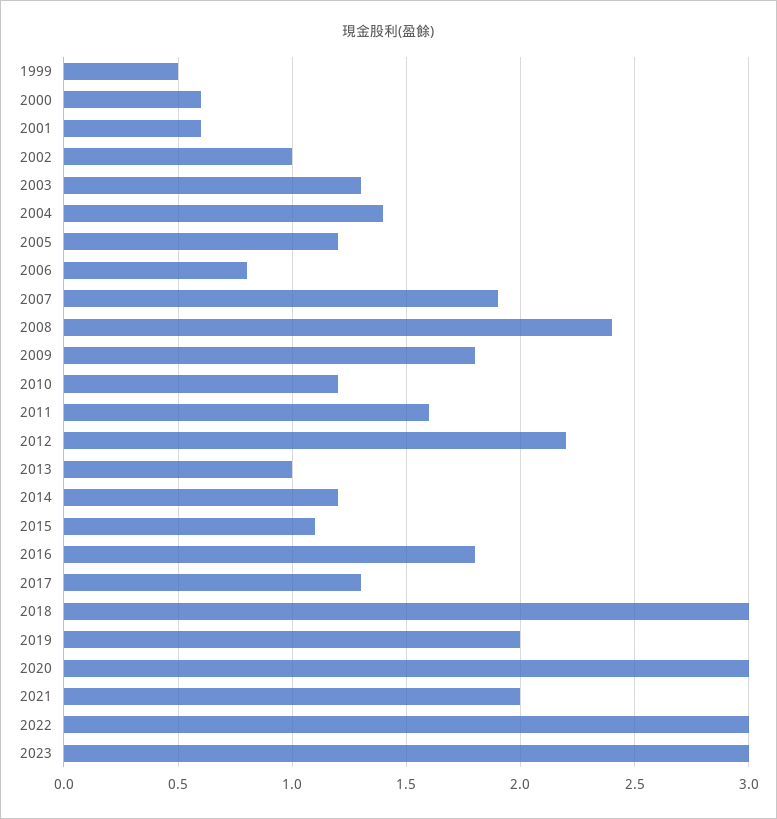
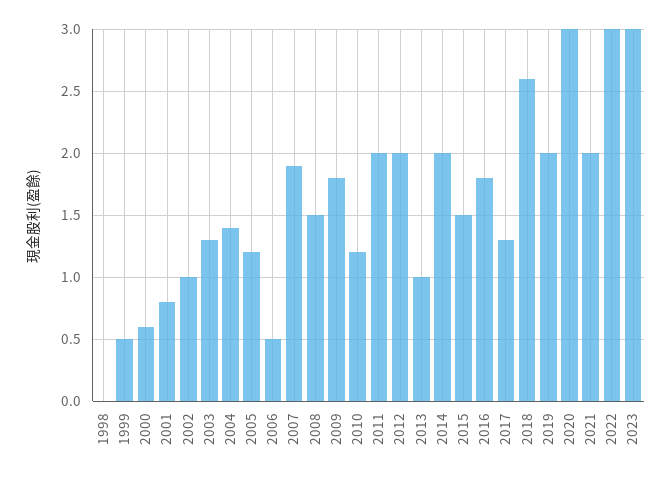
  {
    "1999": 0.5,
    "2000": 0.6,
-   "2001": 0.6,
+   "2001": 0.8,
    "2002": 1,
    "2003": 1.3,
    "2004": 1.4,
    "2005": 1.2,
-   "2006": 0.8,
+   "2006": 0.5,
    "2007": 1.9,
-   "2008": 2.4,
+   "2008": 1.5,
    "2009": 1.8,
    "2010": 1.2,
-   "2011": 1.6,
+   "2011": 2,
-   "2012": 2.2,
+   "2012": 2,
    "2013": 1,
-   "2014": 1.2,
+   "2014": 2,
-   "2015": 1.1,
+   "2015": 1.5,
    "2016": 1.8,
    "2017": 1.3,
-   "2018": 3,
+   "2018": 2.6,
    "2019": 2,
    "2020": 3,
    "2021": 2,
    "2022": 3,
-   "2023": 3
+   "2023": 3,
+   "1998": 0
  }

